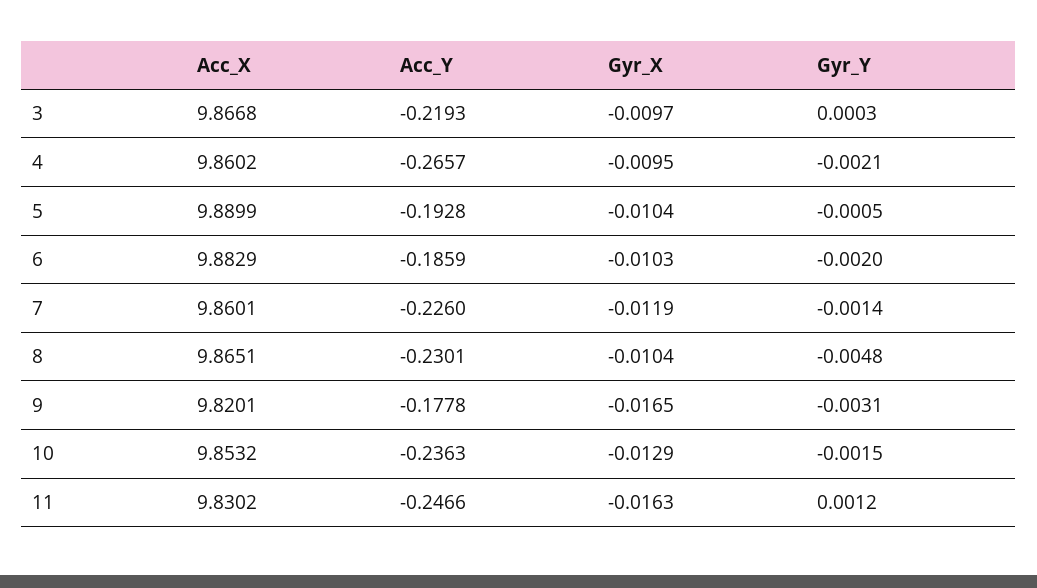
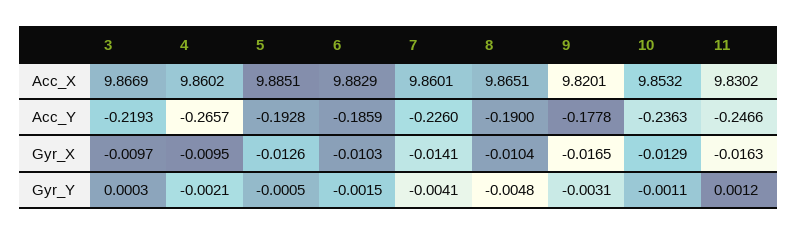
  {
    "Acc_X": {
-     "3": 9.8668,
+     "3": 9.8669,
      "4": 9.8602,
-     "5": 9.8899,
+     "5": 9.8851,
      "6": 9.8829,
      "7": 9.8601,
      "8": 9.8651,
      "9": 9.8201,
      "10": 9.8532,
      "11": 9.8302
    },
    "Acc_Y": {
      "3": -0.2193,
      "4": -0.2657,
      "5": -0.1928,
      "6": -0.1859,
      "7": -0.226,
-     "8": -0.2301,
+     "8": -0.19,
      "9": -0.1778,
      "10": -0.2363,
      "11": -0.2466
    },
    "Gyr_X": {
      "3": -0.0097,
      "4": -0.0095,
-     "5": -0.0104,
+     "5": -0.0126,
      "6": -0.0103,
-     "7": -0.0119,
+     "7": -0.0141,
      "8": -0.0104,
      "9": -0.0165,
      "10": -0.0129,
      "11": -0.0163
    },
    "Gyr_Y": {
      "3": 0.0003,
      "4": -0.0021,
      "5": -0.0005,
-     "6": -0.002,
+     "6": -0.0015,
-     "7": -0.0014,
+     "7": -0.0041,
      "8": -0.0048,
      "9": -0.0031,
-     "10": -0.0015,
+     "10": -0.0011,
      "11": 0.0012
    }
  }

